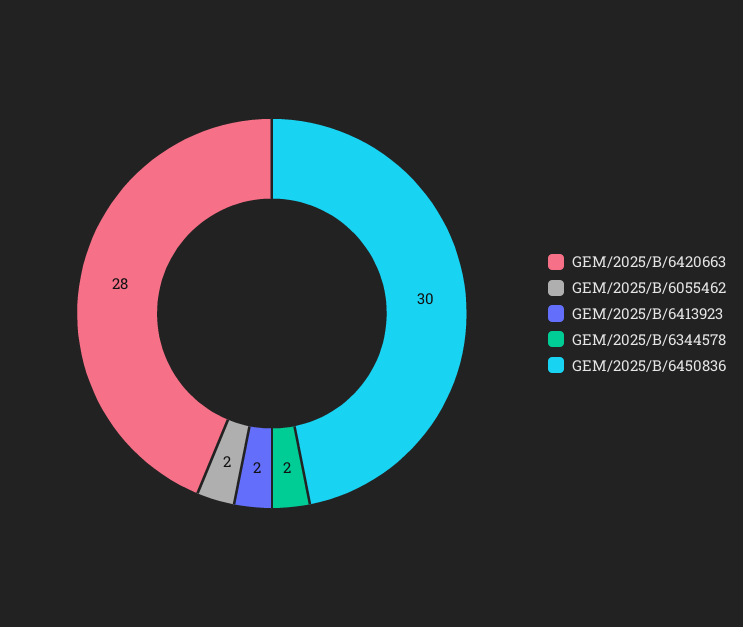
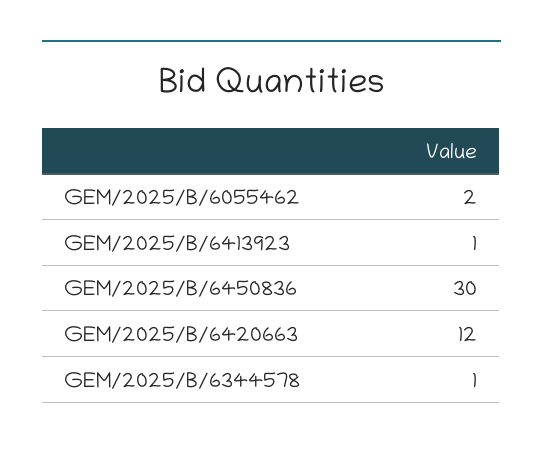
  {
-   "GEM/2025/B/6420663": 28,
+   "GEM/2025/B/6420663": 12,
    "GEM/2025/B/6055462": 2,
-   "GEM/2025/B/6413923": 2,
+   "GEM/2025/B/6413923": 1,
-   "GEM/2025/B/6344578": 2,
+   "GEM/2025/B/6344578": 1,
    "GEM/2025/B/6450836": 30
  }

